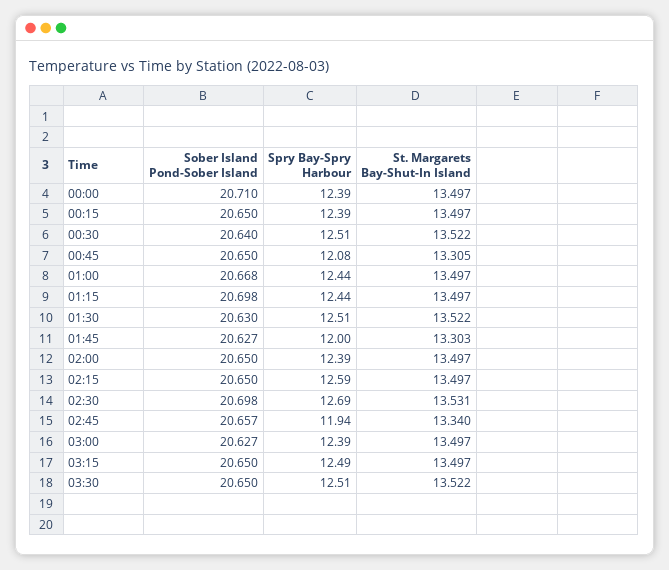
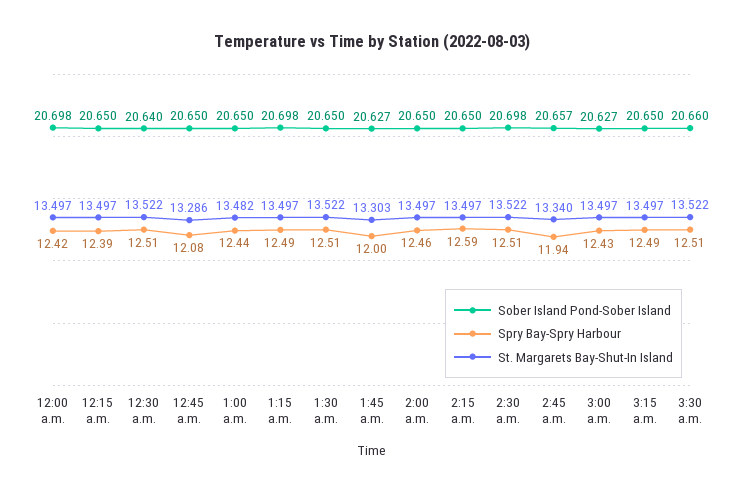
  {
    "Sober Island Pond-Sober Island": {
-     "00:00": 20.71,
+     "00:00": 20.698,
      "00:15": 20.65,
      "00:30": 20.64,
      "00:45": 20.65,
-     "01:00": 20.668,
+     "01:00": 20.65,
      "01:15": 20.698,
-     "01:30": 20.63,
+     "01:30": 20.65,
      "01:45": 20.627,
      "02:00": 20.65,
      "02:15": 20.65,
      "02:30": 20.698,
      "02:45": 20.657,
      "03:00": 20.627,
      "03:15": 20.65,
-     "03:30": 20.65
+     "03:30": 20.66
    },
    "Spry Bay-Spry Harbour": {
-     "00:00": 12.39,
+     "00:00": 12.42,
      "00:15": 12.39,
      "00:30": 12.51,
      "00:45": 12.08,
      "01:00": 12.44,
-     "01:15": 12.44,
+     "01:15": 12.49,
      "01:30": 12.51,
      "01:45": 12,
-     "02:00": 12.39,
+     "02:00": 12.46,
      "02:15": 12.59,
-     "02:30": 12.69,
+     "02:30": 12.51,
      "02:45": 11.94,
-     "03:00": 12.39,
+     "03:00": 12.43,
      "03:15": 12.49,
      "03:30": 12.51
    },
    "St. Margarets Bay-Shut-In Island": {
      "00:00": 13.497,
      "00:15": 13.497,
      "00:30": 13.522,
-     "00:45": 13.305,
+     "00:45": 13.286,
-     "01:00": 13.497,
+     "01:00": 13.482,
      "01:15": 13.497,
      "01:30": 13.522,
      "01:45": 13.303,
      "02:00": 13.497,
      "02:15": 13.497,
-     "02:30": 13.531,
+     "02:30": 13.522,
      "02:45": 13.34,
      "03:00": 13.497,
      "03:15": 13.497,
      "03:30": 13.522
    }
  }

